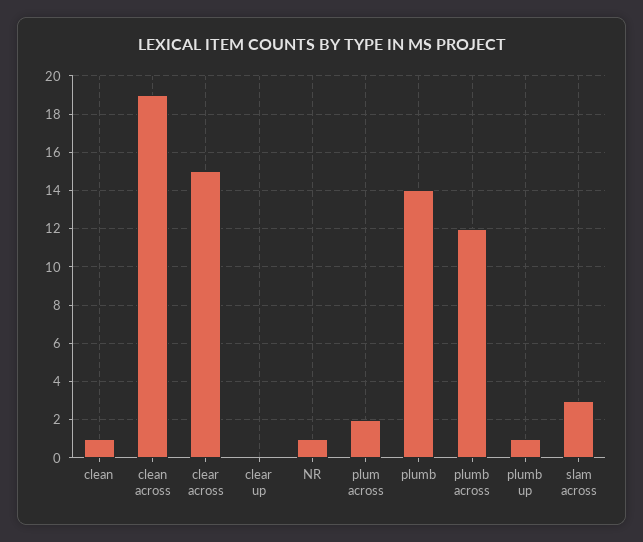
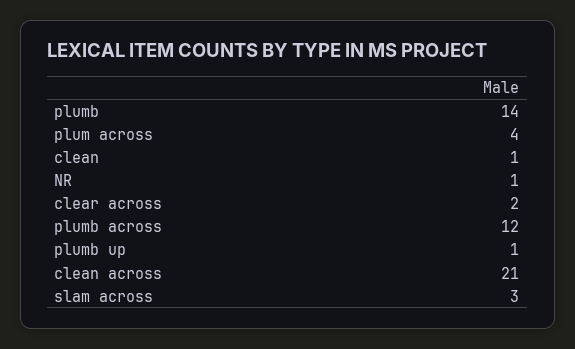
  {
    "clean": 1,
-   "clean across": 19,
+   "clean across": 21,
-   "clear across": 15,
+   "clear across": 2,
-   "clear up": 0,
    "NR": 1,
-   "plum across": 2,
+   "plum across": 4,
    "plumb": 14,
    "plumb across": 12,
    "plumb up": 1,
    "slam across": 3
  }

